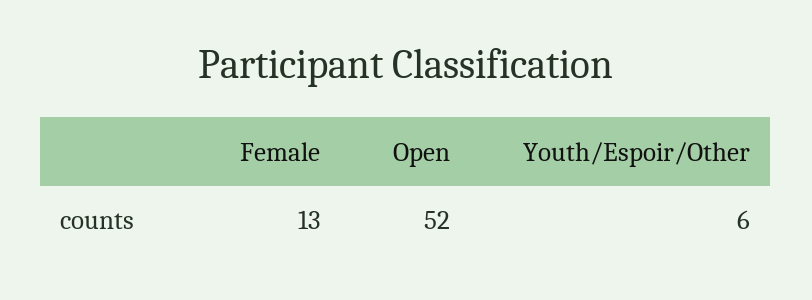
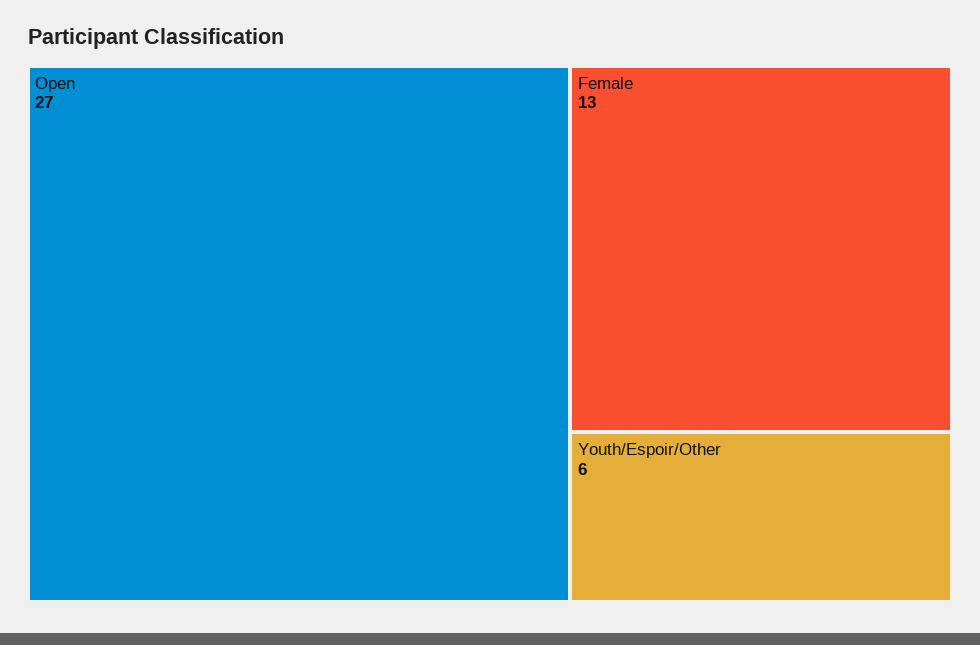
  {
    "Female": 13,
-   "Open": 52,
+   "Open": 27,
    "Youth/Espoir/Other": 6
  }

